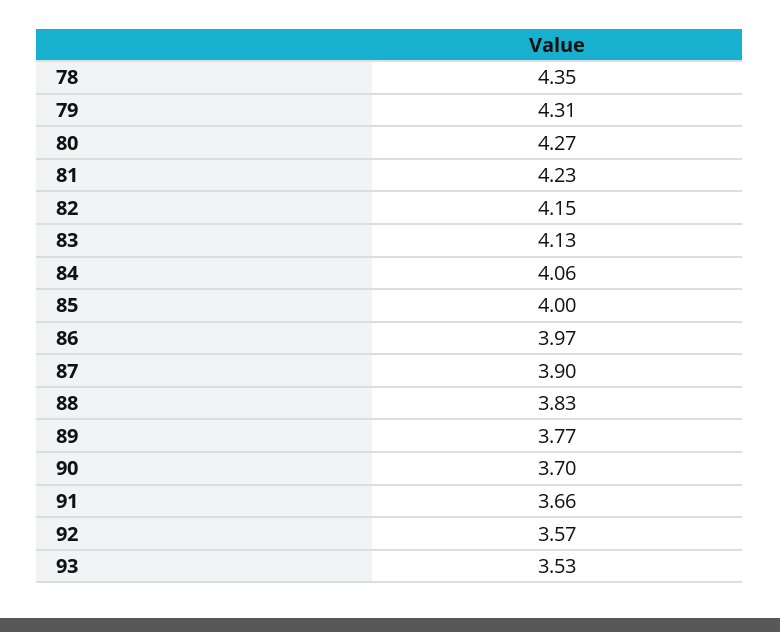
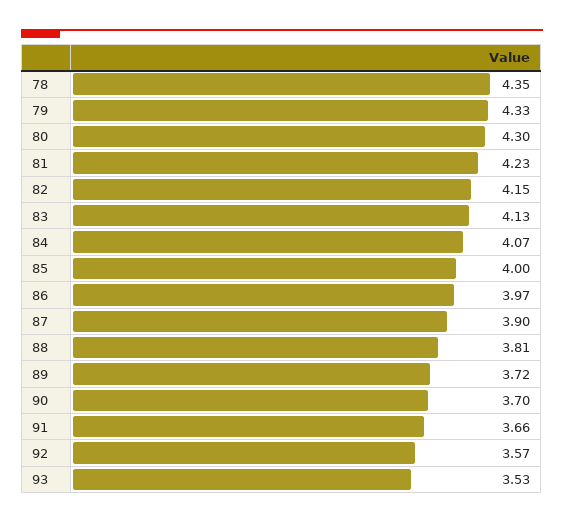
  {
    "78": 4.35,
-   "79": 4.31,
+   "79": 4.33,
-   "80": 4.27,
+   "80": 4.3,
    "81": 4.23,
    "82": 4.15,
    "83": 4.13,
-   "84": 4.06,
+   "84": 4.07,
    "85": 4,
    "86": 3.97,
    "87": 3.9,
-   "88": 3.83,
+   "88": 3.81,
-   "89": 3.77,
+   "89": 3.72,
    "90": 3.7,
    "91": 3.66,
    "92": 3.57,
    "93": 3.53
  }

